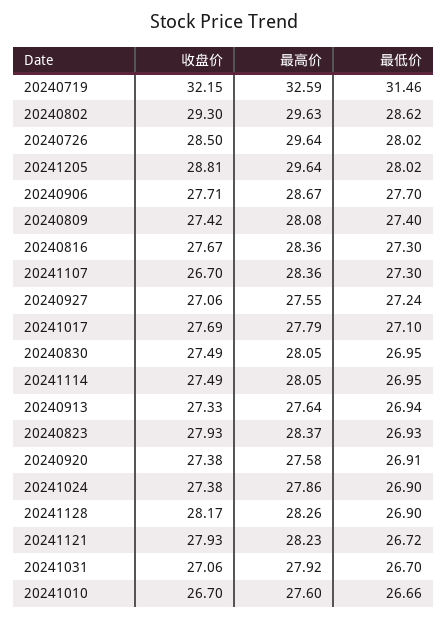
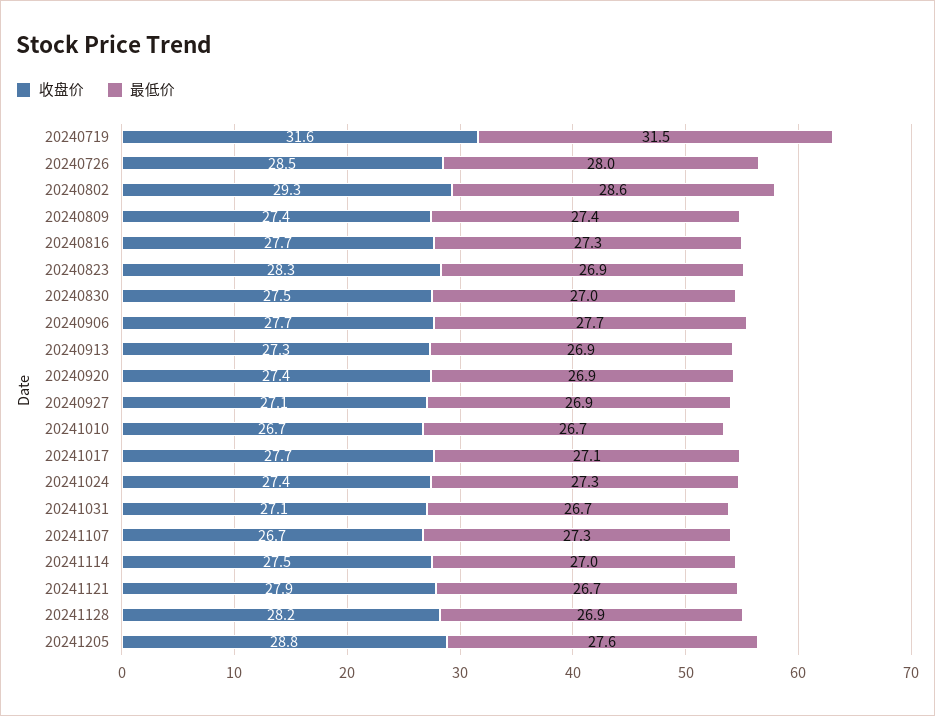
  {
    "收盘价": {
-     "20240719": 32.15,
+     "20240719": 31.6,
      "20240802": 29.3,
      "20240726": 28.5,
      "20241205": 28.81,
      "20240906": 27.71,
      "20240809": 27.42,
      "20240816": 27.67,
      "20241107": 26.7,
      "20240927": 27.06,
      "20241017": 27.69,
      "20240830": 27.49,
      "20241114": 27.49,
      "20240913": 27.33,
-     "20240823": 27.93,
+     "20240823": 28.3,
      "20240920": 27.38,
      "20241024": 27.38,
      "20241128": 28.17,
      "20241121": 27.93,
      "20241031": 27.06,
      "20241010": 26.7
    },
-   "最高价": {
-     "20240719": 32.59,
-     "20240802": 29.63,
-     "20240726": 29.64,
-     "20241205": 29.64,
-     "20240906": 28.67,
-     "20240809": 28.08,
-     "20240816": 28.36,
-     "20241107": 28.36,
-     "20240927": 27.55,
-     "20241017": 27.79,
-     "20240830": 28.05,
-     "20241114": 28.05,
-     "20240913": 27.64,
-     "20240823": 28.37,
-     "20240920": 27.58,
-     "20241024": 27.86,
-     "20241128": 28.26,
-     "20241121": 28.23,
-     "20241031": 27.92,
-     "20241010": 27.6
-   },
    "最低价": {
      "20240719": 31.46,
      "20240802": 28.62,
      "20240726": 28.02,
-     "20241205": 28.02,
+     "20241205": 27.6,
      "20240906": 27.7,
      "20240809": 27.4,
      "20240816": 27.3,
      "20241107": 27.3,
-     "20240927": 27.24,
+     "20240927": 26.9,
      "20241017": 27.1,
      "20240830": 26.95,
      "20241114": 26.95,
      "20240913": 26.94,
      "20240823": 26.93,
      "20240920": 26.91,
-     "20241024": 26.9,
+     "20241024": 27.3,
      "20241128": 26.9,
      "20241121": 26.72,
      "20241031": 26.7,
      "20241010": 26.66
    }
  }

